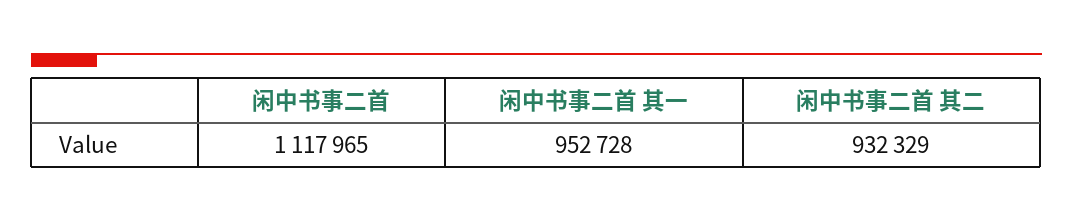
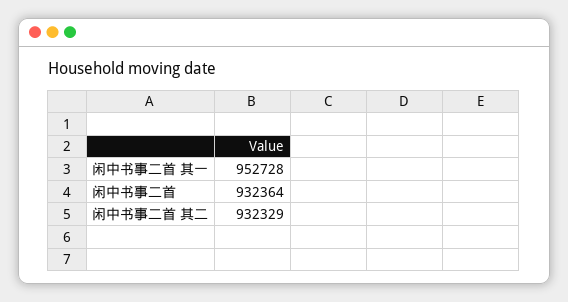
  {
-   "闲中书事二首": 1117965,
+   "闲中书事二首": 932364,
    "闲中书事二首 其一": 952728,
    "闲中书事二首 其二": 932329
  }

